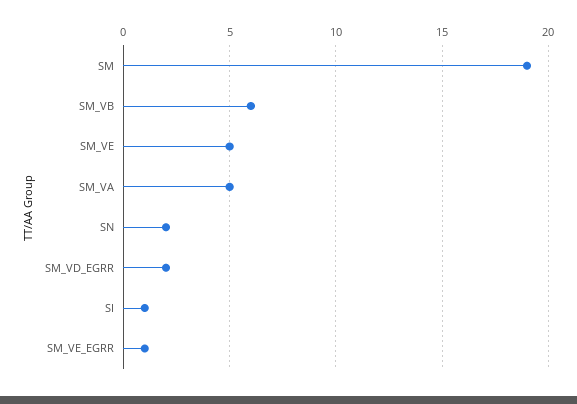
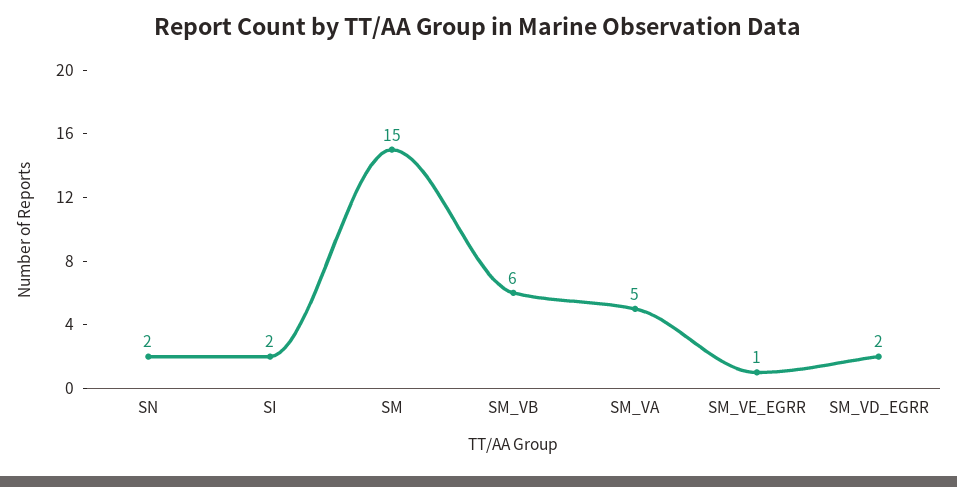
  {
-   "SM": 19,
+   "SM": 15,
    "SM_VB": 6,
-   "SM_VE": 5,
    "SM_VA": 5,
    "SN": 2,
    "SM_VD_EGRR": 2,
-   "SI": 1,
+   "SI": 2,
    "SM_VE_EGRR": 1
  }

